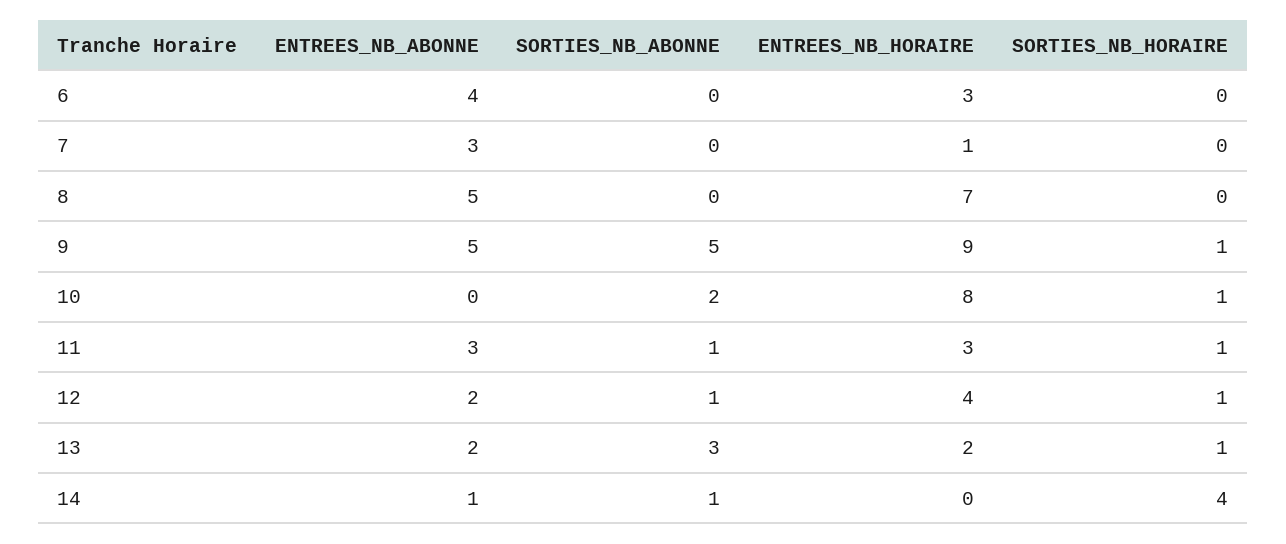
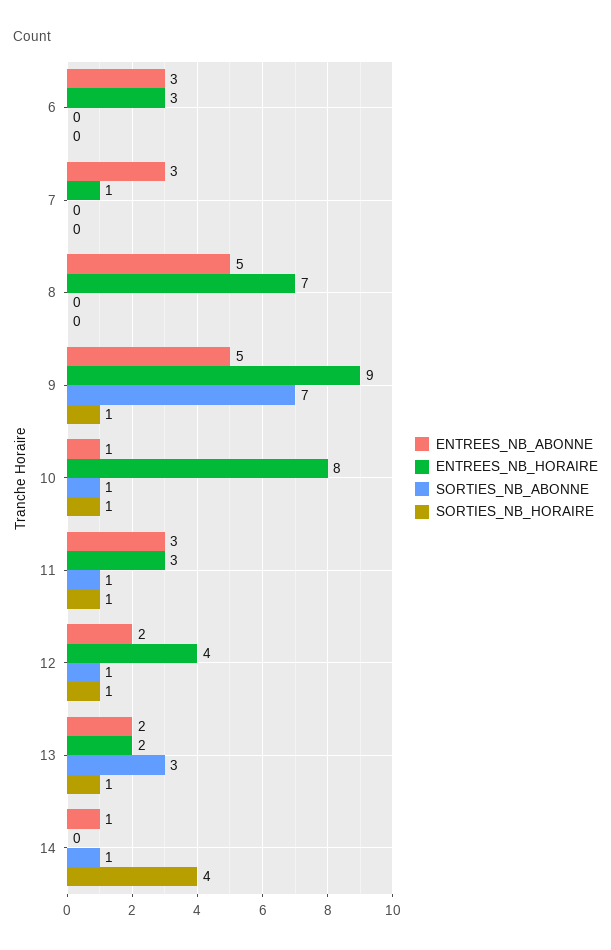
  {
    "ENTREES_NB_ABONNE": {
-     "6": 4,
+     "6": 3,
      "7": 3,
      "8": 5,
      "9": 5,
-     "10": 0,
+     "10": 1,
      "11": 3,
      "12": 2,
      "13": 2,
      "14": 1
    },
    "SORTIES_NB_ABONNE": {
      "6": 0,
      "7": 0,
      "8": 0,
-     "9": 5,
+     "9": 7,
-     "10": 2,
+     "10": 1,
      "11": 1,
      "12": 1,
      "13": 3,
      "14": 1
    },
    "ENTREES_NB_HORAIRE": {
      "6": 3,
      "7": 1,
      "8": 7,
      "9": 9,
      "10": 8,
      "11": 3,
      "12": 4,
      "13": 2,
      "14": 0
    },
    "SORTIES_NB_HORAIRE": {
      "6": 0,
      "7": 0,
      "8": 0,
      "9": 1,
      "10": 1,
      "11": 1,
      "12": 1,
      "13": 1,
      "14": 4
    }
  }

